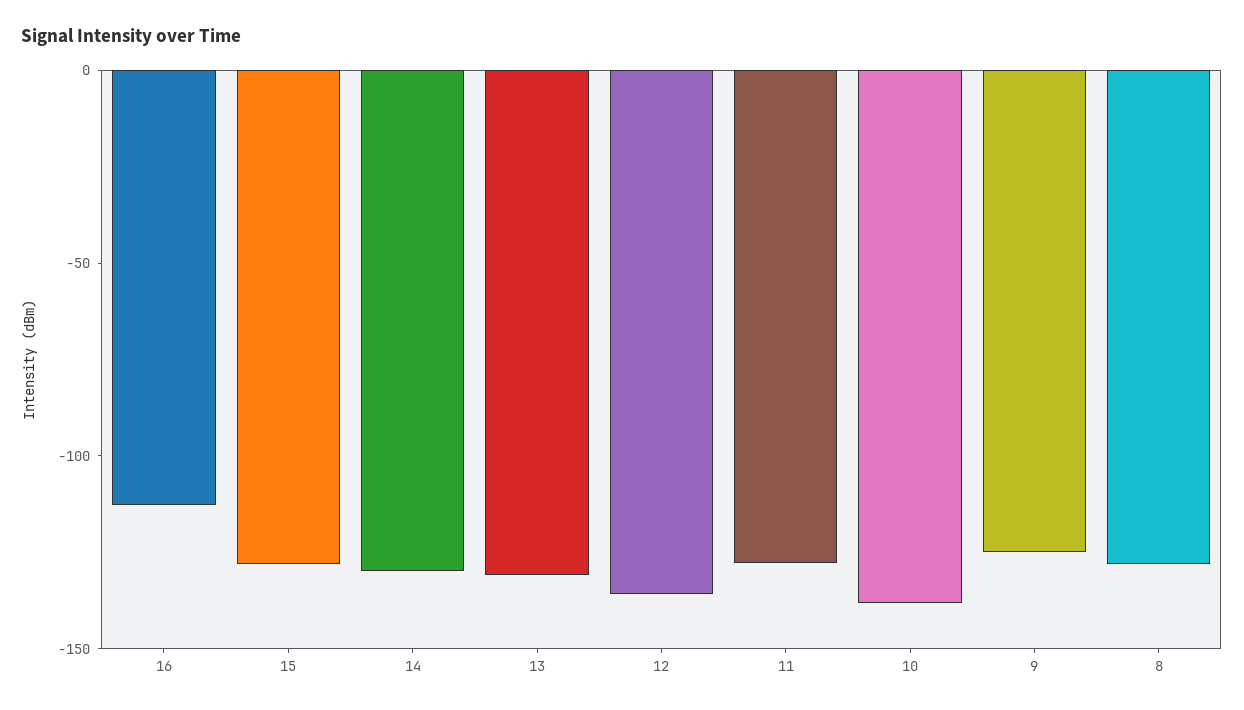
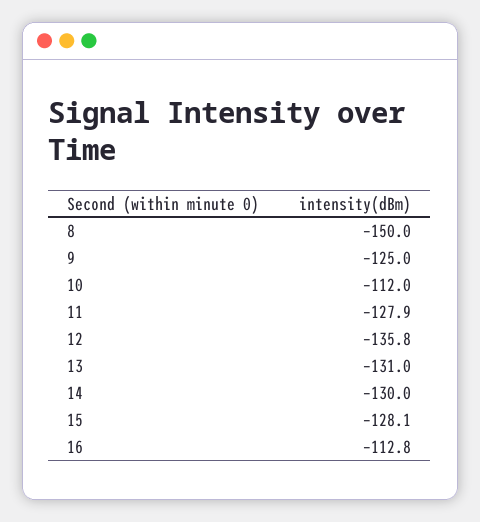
  {
    "16": -112.8,
    "15": -128.1,
    "14": -130,
    "13": -131,
    "12": -135.8,
    "11": -127.9,
-   "10": -140,
+   "10": -112,
    "9": -125,
-   "8": -130
+   "8": -150
  }

